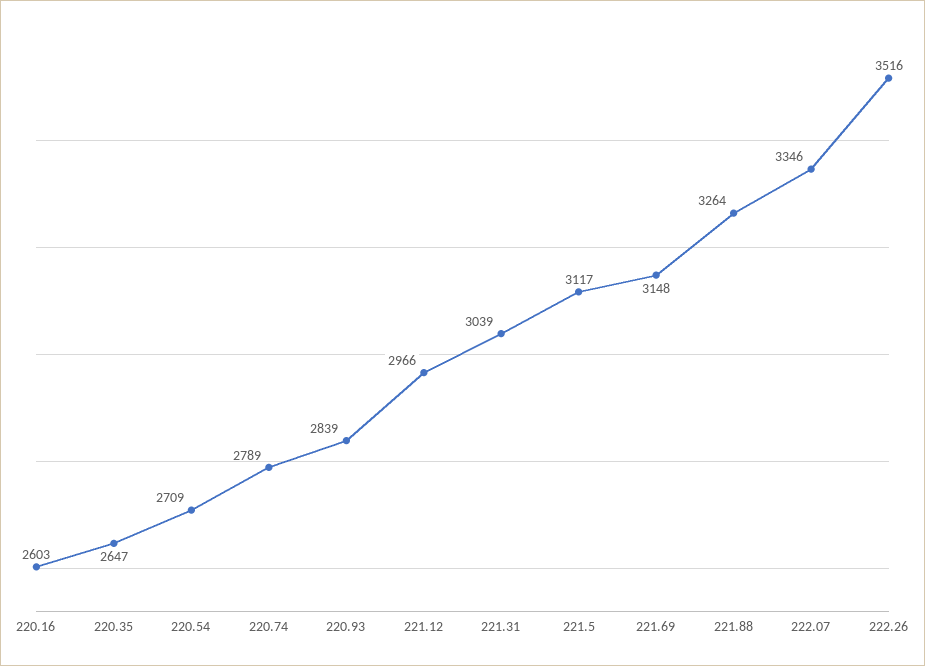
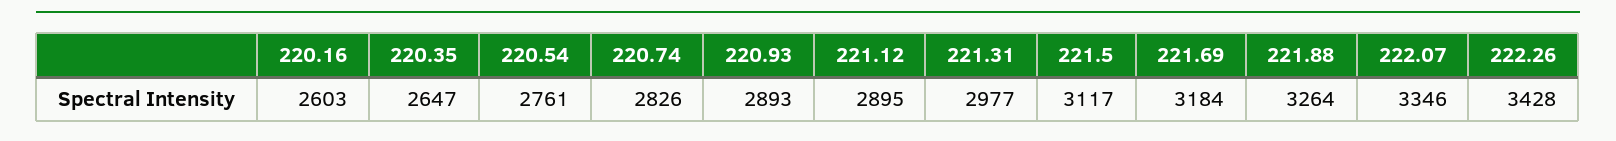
  {
    "220.16": 2603,
    "220.35": 2647,
-   "220.54": 2709,
+   "220.54": 2761,
-   "220.74": 2789,
+   "220.74": 2826,
-   "220.93": 2839,
+   "220.93": 2893,
-   "221.12": 2966,
+   "221.12": 2895,
-   "221.31": 3039,
+   "221.31": 2977,
    "221.5": 3117,
-   "221.69": 3148,
+   "221.69": 3184,
    "221.88": 3264,
    "222.07": 3346,
-   "222.26": 3516
+   "222.26": 3428
  }

